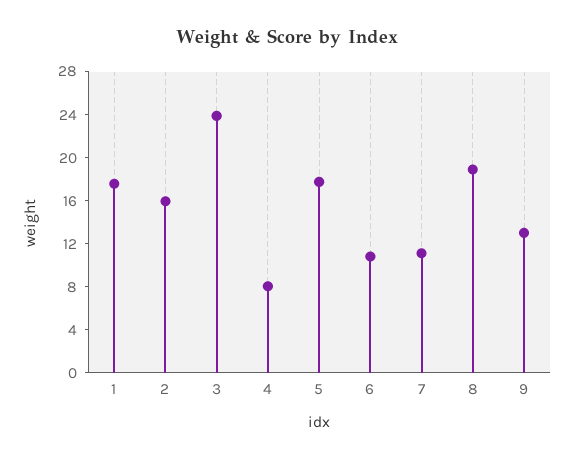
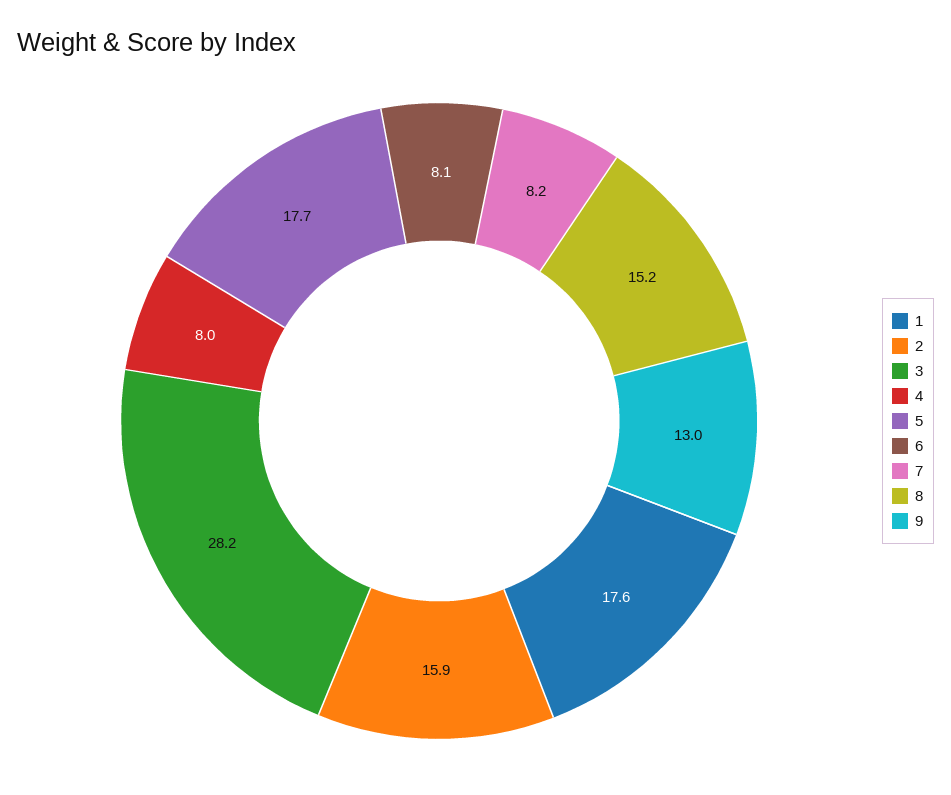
  {
    "1": 17.6,
    "2": 15.9,
-   "3": 24,
+   "3": 28.2,
    "4": 8,
    "5": 17.7,
-   "6": 11,
+   "6": 8.1,
-   "7": 11,
+   "7": 8.2,
-   "8": 19,
+   "8": 15.2,
    "9": 13
  }

